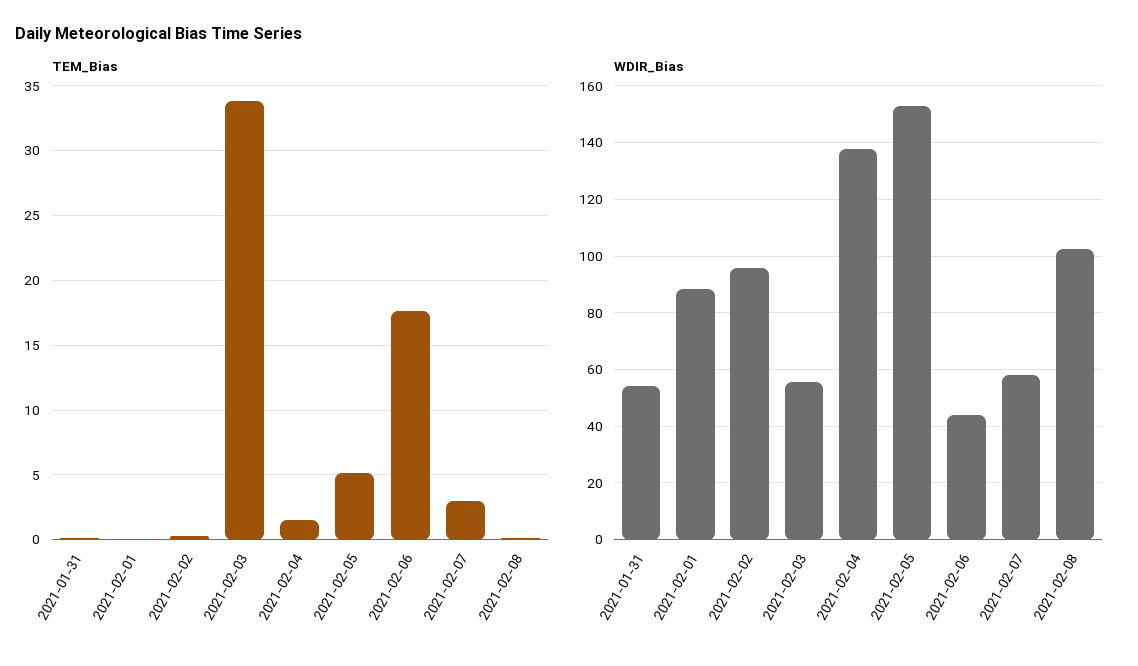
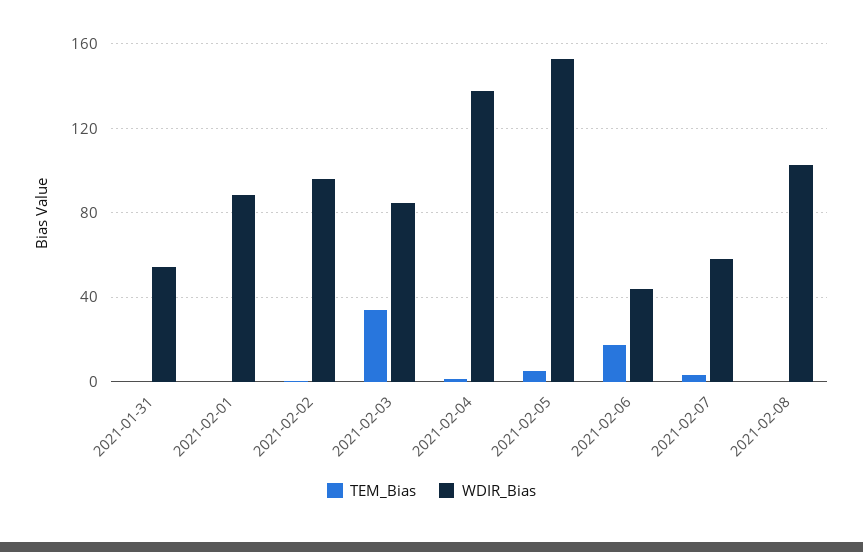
  {
    "TEM_Bias": {
      "2021-01-31": 0,
      "2021-02-01": 0,
      "2021-02-02": 0.5,
      "2021-02-03": 34,
      "2021-02-04": 1.5,
      "2021-02-05": 5,
      "2021-02-06": 17.5,
      "2021-02-07": 3,
      "2021-02-08": 0
    },
    "WDIR_Bias": {
      "2021-01-31": 55,
      "2021-02-01": 87.5,
      "2021-02-02": 95,
-     "2021-02-03": 55,
+     "2021-02-03": 85,
      "2021-02-04": 137.5,
      "2021-02-05": 152.5,
      "2021-02-06": 45,
      "2021-02-07": 57.5,
      "2021-02-08": 102.5
    }
  }

